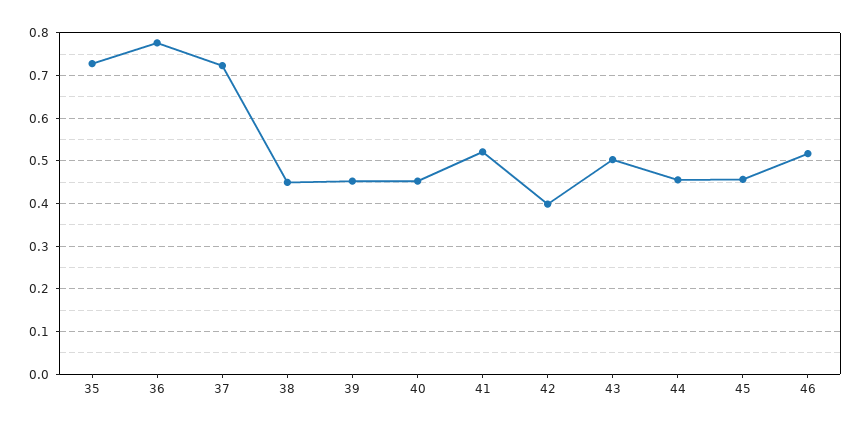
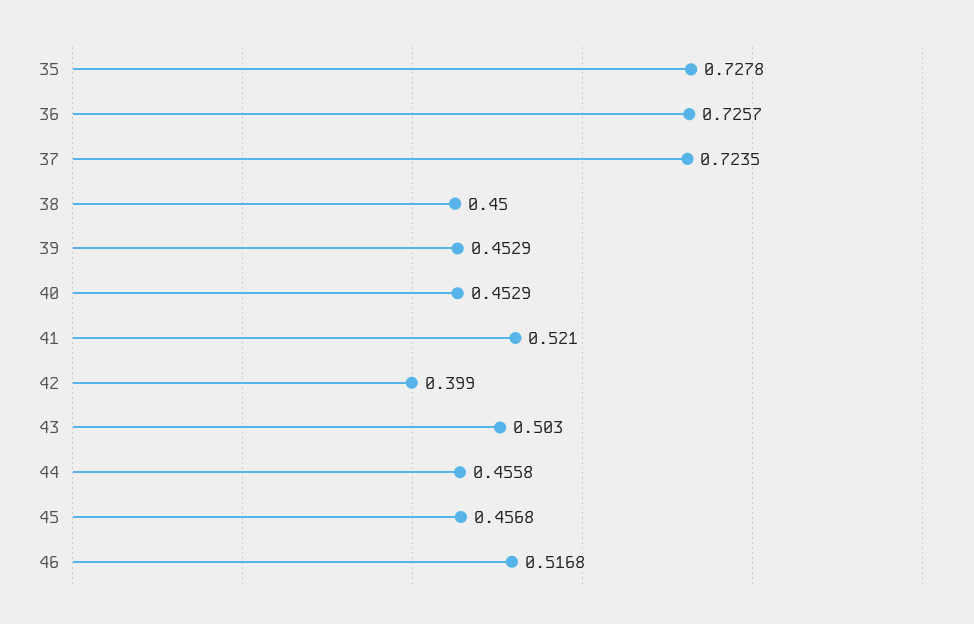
  {
    "35": 0.7278,
-   "36": 0.78,
+   "36": 0.7257,
    "37": 0.7235,
    "38": 0.45,
    "39": 0.4529,
    "40": 0.4529,
    "41": 0.521,
    "42": 0.399,
    "43": 0.503,
    "44": 0.4558,
    "45": 0.4568,
    "46": 0.5168
  }

